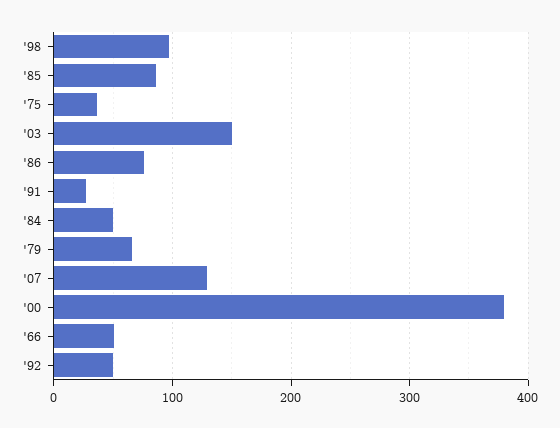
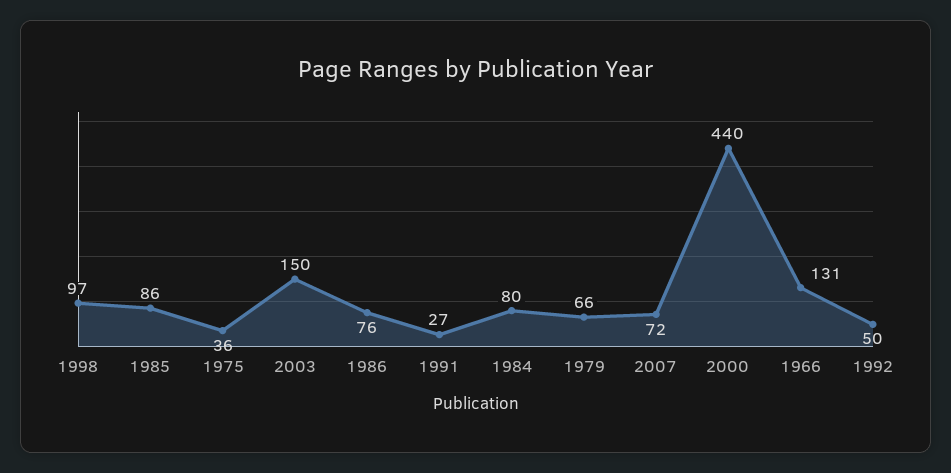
  {
    "'98": 97,
    "'85": 86,
    "'75": 36,
    "'03": 150,
    "'86": 76,
    "'91": 27,
-   "'84": 50,
+   "'84": 80,
    "'79": 66,
-   "'07": 130,
+   "'07": 72,
-   "'00": 380,
+   "'00": 440,
-   "'66": 50,
+   "'66": 131,
    "'92": 50
  }

